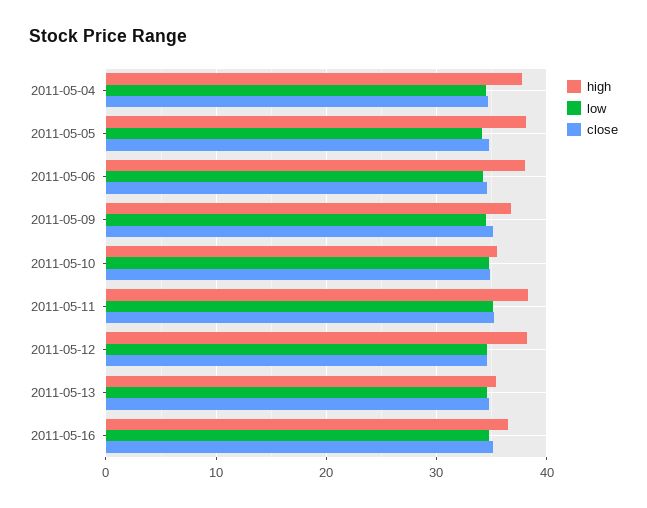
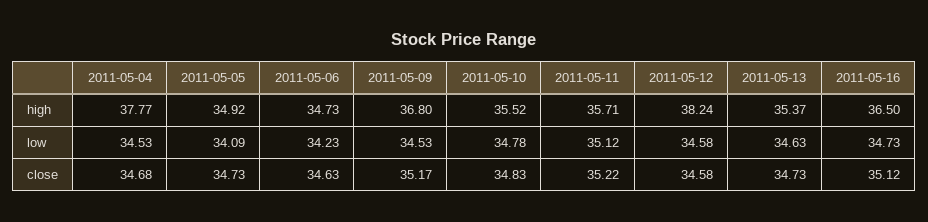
  {
    "high": {
      "2011-05-04": 37.77,
-     "2011-05-05": 38,
+     "2011-05-05": 34.92,
-     "2011-05-06": 38,
+     "2011-05-06": 34.73,
      "2011-05-09": 36.8,
      "2011-05-10": 35.52,
-     "2011-05-11": 38,
+     "2011-05-11": 35.71,
      "2011-05-12": 38.24,
      "2011-05-13": 35.37,
      "2011-05-16": 36.5
    },
    "low": {
      "2011-05-04": 34.53,
      "2011-05-05": 34.09,
      "2011-05-06": 34.23,
      "2011-05-09": 34.53,
      "2011-05-10": 34.78,
      "2011-05-11": 35.12,
      "2011-05-12": 34.58,
      "2011-05-13": 34.63,
      "2011-05-16": 34.73
    },
    "close": {
      "2011-05-04": 34.68,
      "2011-05-05": 34.73,
      "2011-05-06": 34.63,
      "2011-05-09": 35.17,
      "2011-05-10": 34.83,
      "2011-05-11": 35.22,
      "2011-05-12": 34.58,
      "2011-05-13": 34.73,
      "2011-05-16": 35.12
    }
  }

